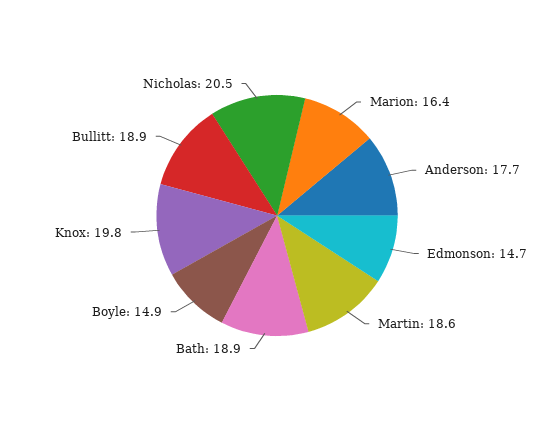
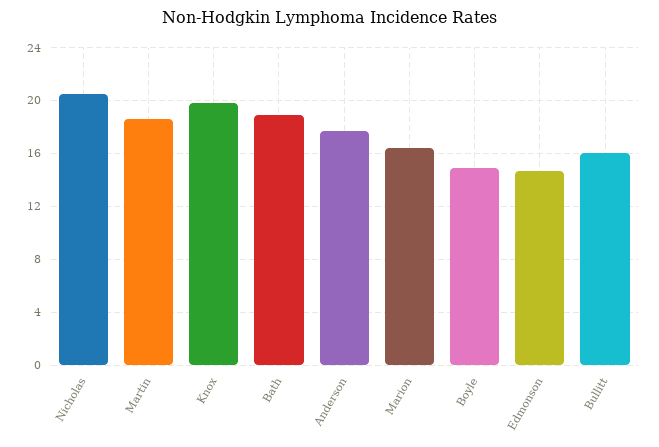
  {
    "Marion": 16.4,
    "Anderson": 17.7,
    "Edmonson": 14.7,
    "Martin": 18.6,
    "Bath": 18.9,
    "Boyle": 14.9,
    "Knox": 19.8,
-   "Bullitt": 18.9,
+   "Bullitt": 16,
    "Nicholas": 20.5
  }

